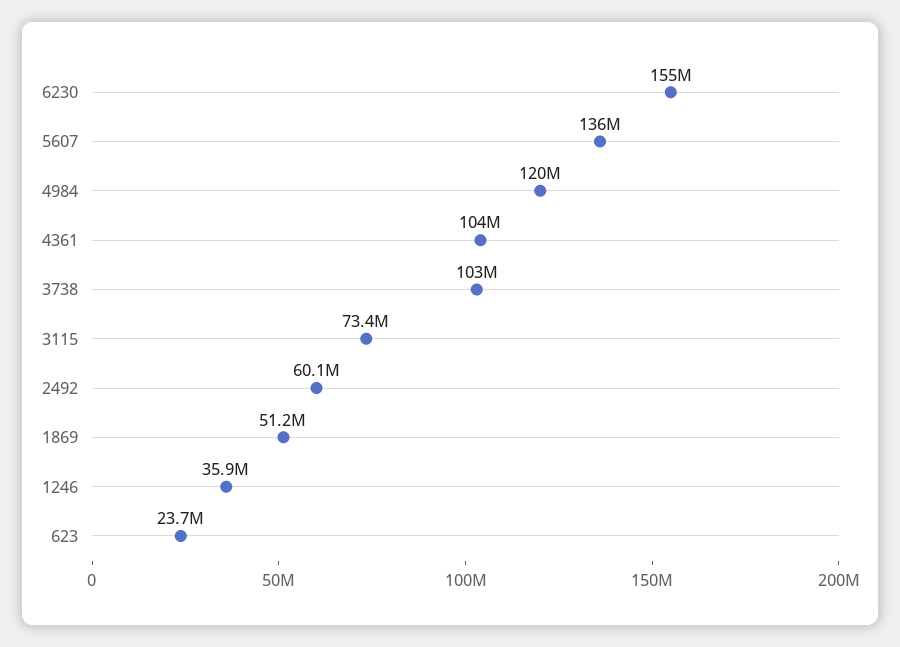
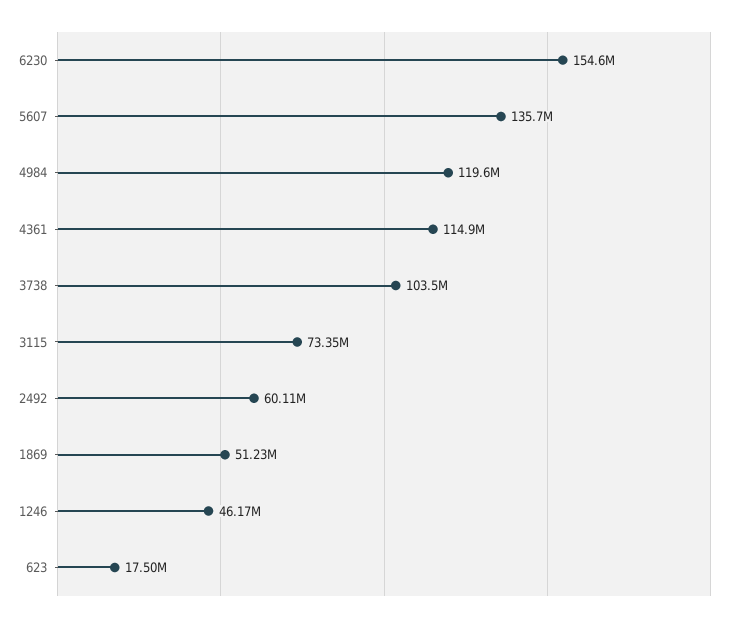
  {
    "6230": 154600000,
    "5607": 135700000,
    "4984": 119600000,
-   "4361": 104000000,
+   "4361": 114900000,
    "3738": 103500000,
    "3115": 73350000,
    "2492": 60110000,
    "1869": 51230000,
-   "1246": 35900000,
+   "1246": 46170000,
-   "623": 23700000
+   "623": 17500000
  }

